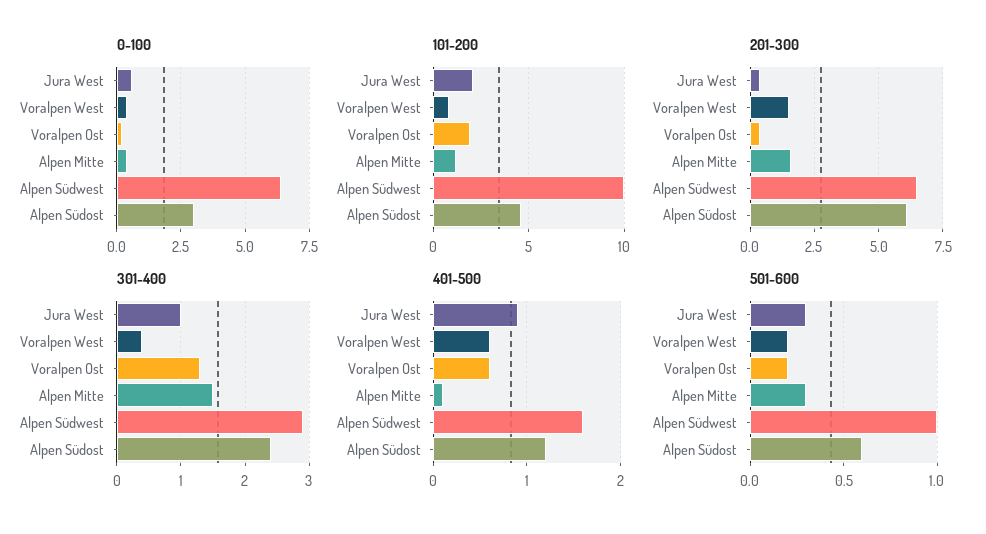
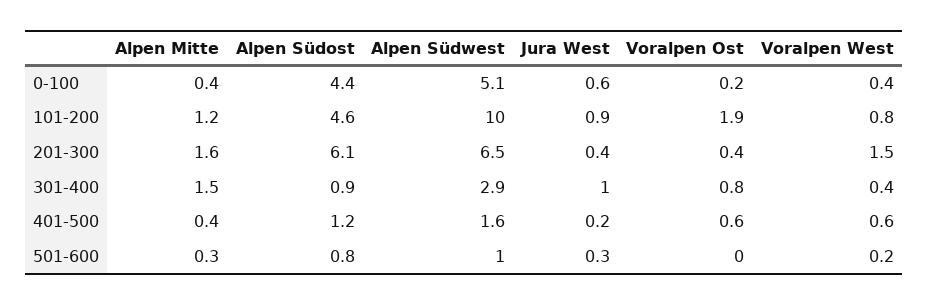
  {
    "0-100": {
      "Jura West": 0.6,
      "Voralpen West": 0.4,
      "Voralpen Ost": 0.2,
      "Alpen Mitte": 0.4,
-     "Alpen Südwest": 6.5,
+     "Alpen Südwest": 5.1,
-     "Alpen Südost": 3
+     "Alpen Südost": 4.4
    },
    "101-200": {
-     "Jura West": 2,
+     "Jura West": 0.9,
      "Voralpen West": 0.8,
      "Voralpen Ost": 1.9,
      "Alpen Mitte": 1.2,
      "Alpen Südwest": 10,
      "Alpen Südost": 4.6
    },
    "201-300": {
      "Jura West": 0.4,
      "Voralpen West": 1.5,
      "Voralpen Ost": 0.4,
      "Alpen Mitte": 1.6,
      "Alpen Südwest": 6.5,
      "Alpen Südost": 6.1
    },
    "301-400": {
      "Jura West": 1,
      "Voralpen West": 0.4,
-     "Voralpen Ost": 1.3,
+     "Voralpen Ost": 0.8,
      "Alpen Mitte": 1.5,
      "Alpen Südwest": 2.9,
-     "Alpen Südost": 2.4
+     "Alpen Südost": 0.9
    },
    "401-500": {
-     "Jura West": 0.9,
+     "Jura West": 0.2,
      "Voralpen West": 0.6,
      "Voralpen Ost": 0.6,
-     "Alpen Mitte": 0.1,
+     "Alpen Mitte": 0.4,
      "Alpen Südwest": 1.6,
      "Alpen Südost": 1.2
    },
    "501-600": {
      "Jura West": 0.3,
      "Voralpen West": 0.2,
-     "Voralpen Ost": 0.2,
+     "Voralpen Ost": 0,
      "Alpen Mitte": 0.3,
      "Alpen Südwest": 1,
-     "Alpen Südost": 0.6
+     "Alpen Südost": 0.8
    }
  }

